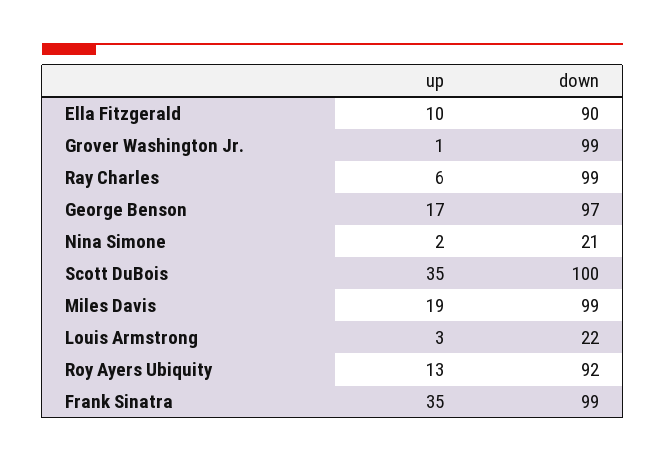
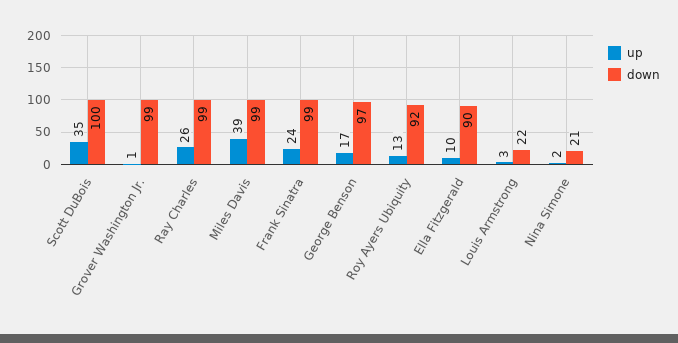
  {
    "up": {
      "Ella Fitzgerald": 10,
      "Grover Washington Jr.": 1,
-     "Ray Charles": 6,
+     "Ray Charles": 26,
      "George Benson": 17,
      "Nina Simone": 2,
      "Scott DuBois": 35,
-     "Miles Davis": 19,
+     "Miles Davis": 39,
      "Louis Armstrong": 3,
      "Roy Ayers Ubiquity": 13,
-     "Frank Sinatra": 35
+     "Frank Sinatra": 24
    },
    "down": {
      "Ella Fitzgerald": 90,
      "Grover Washington Jr.": 99,
      "Ray Charles": 99,
      "George Benson": 97,
      "Nina Simone": 21,
      "Scott DuBois": 100,
      "Miles Davis": 99,
      "Louis Armstrong": 22,
      "Roy Ayers Ubiquity": 92,
      "Frank Sinatra": 99
    }
  }

